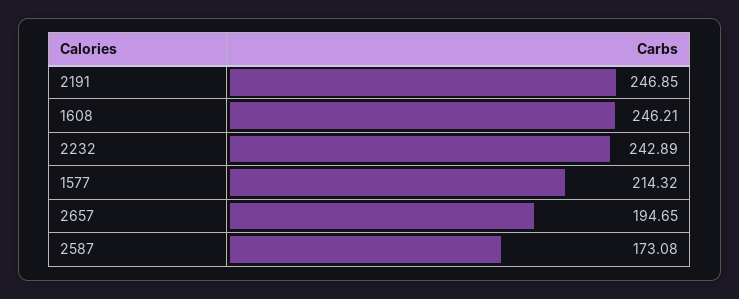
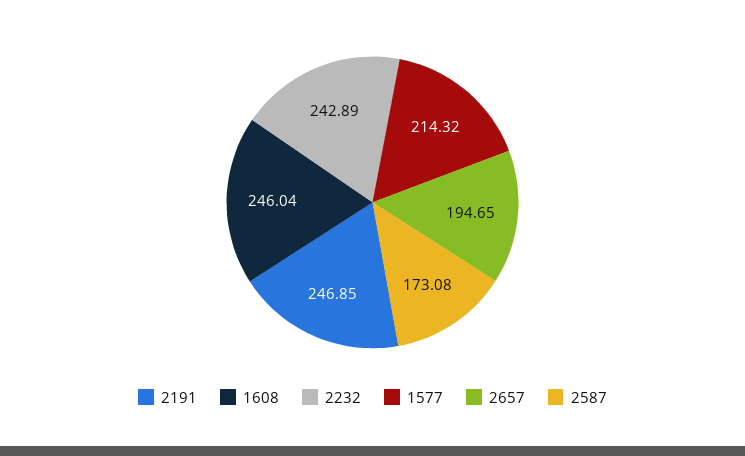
  {
    "2191": 246.85,
-   "1608": 246.21,
+   "1608": 246.04,
    "2232": 242.89,
    "1577": 214.32,
    "2657": 194.65,
    "2587": 173.08
  }

